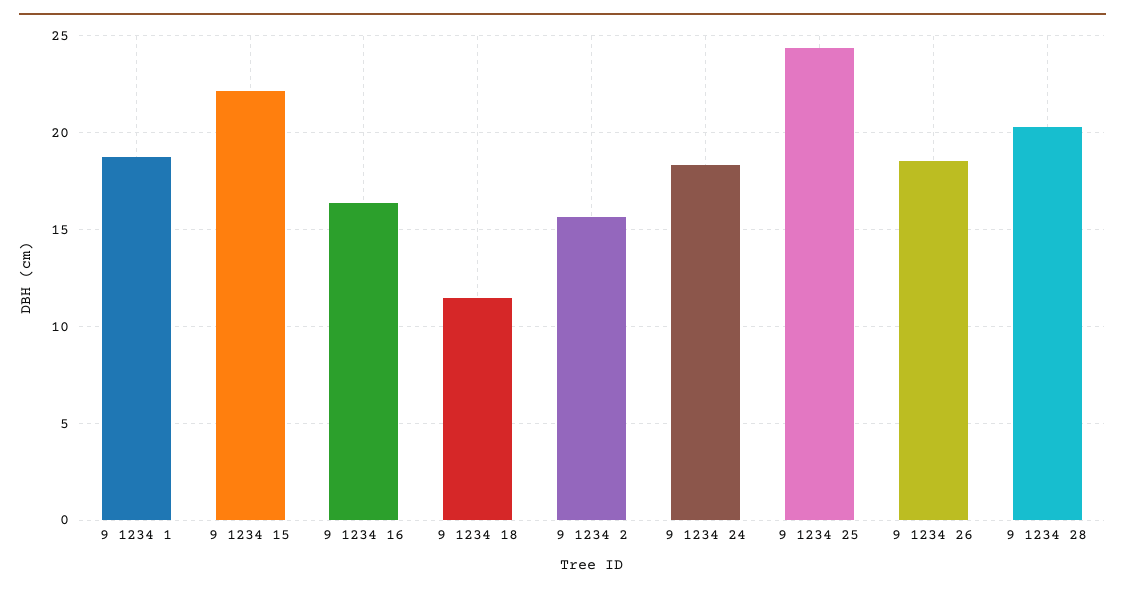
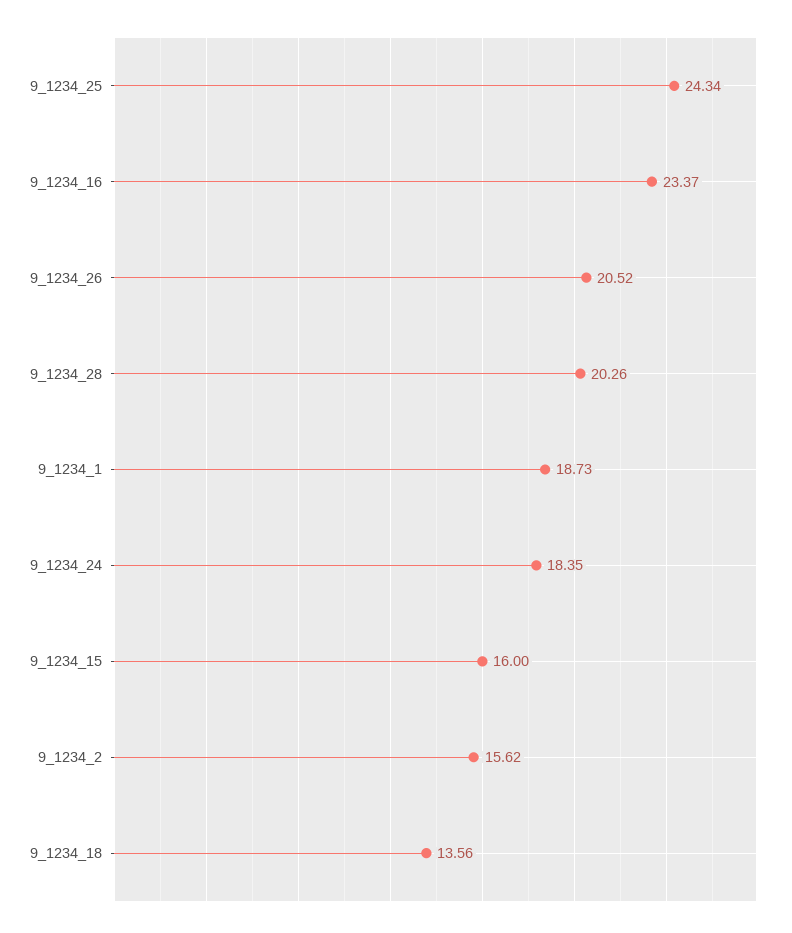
  {
    "9 1234 1": 18.73,
-   "9 1234 15": 22,
+   "9 1234 15": 16,
-   "9 1234 16": 16.5,
+   "9 1234 16": 23.37,
-   "9 1234 18": 11.5,
+   "9 1234 18": 13.56,
    "9 1234 2": 15.62,
    "9 1234 24": 18.35,
    "9 1234 25": 24.34,
-   "9 1234 26": 18.5,
+   "9 1234 26": 20.52,
    "9 1234 28": 20.26
  }

